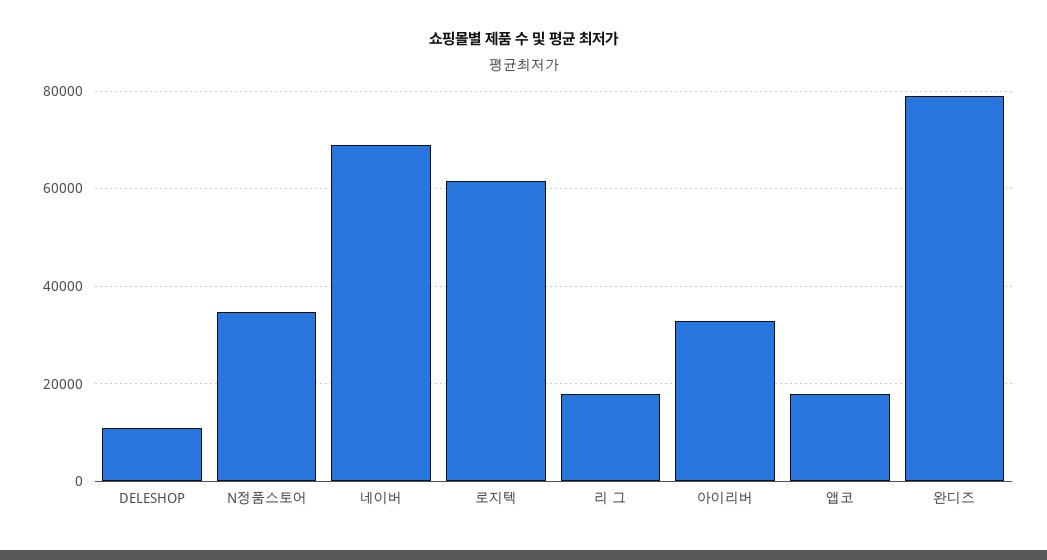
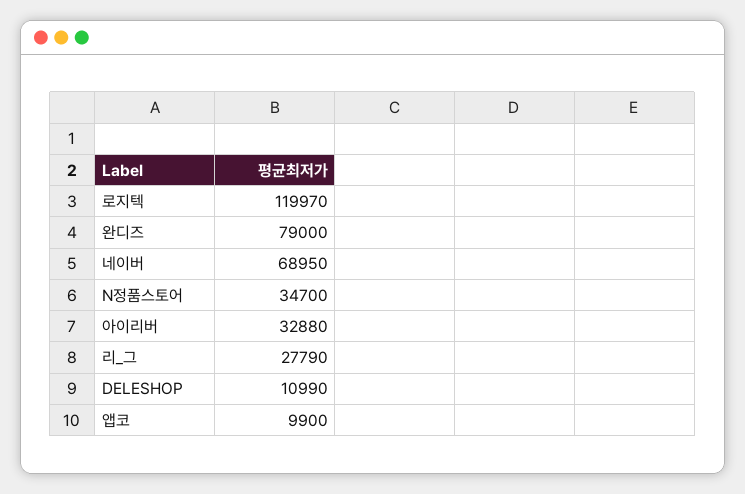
  {
    "DELESHOP": 10990,
    "N정품스토어": 34700,
    "네이버": 68950,
-   "로지텍": 62000,
+   "로지텍": 119970,
-   "리 그": 18000,
+   "리 그": 27790,
    "아이리버": 32880,
-   "앱코": 18000,
+   "앱코": 9900,
    "완디즈": 79000
  }

